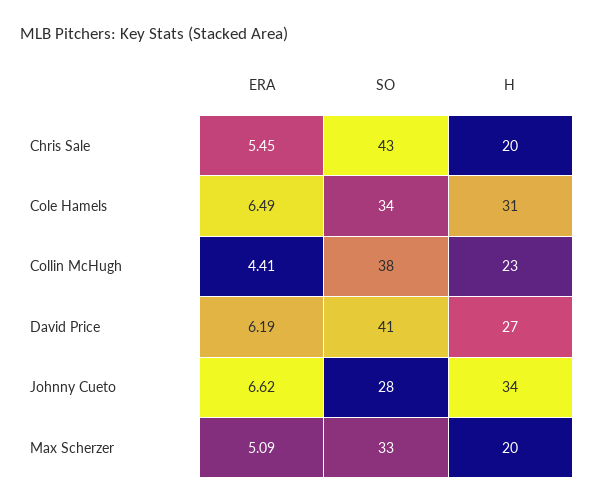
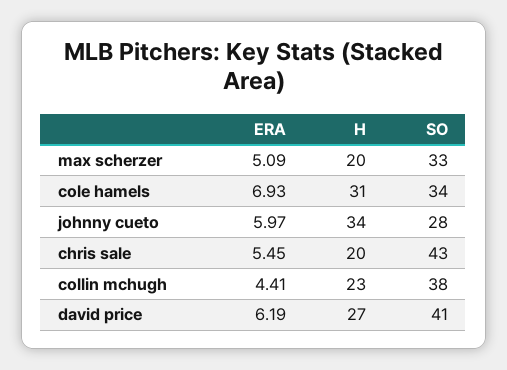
  {
    "ERA": {
      "Chris Sale": 5.45,
-     "Cole Hamels": 6.49,
+     "Cole Hamels": 6.93,
      "Collin McHugh": 4.41,
      "David Price": 6.19,
-     "Johnny Cueto": 6.62,
+     "Johnny Cueto": 5.97,
      "Max Scherzer": 5.09
    },
    "SO": {
      "Chris Sale": 43,
      "Cole Hamels": 34,
      "Collin McHugh": 38,
      "David Price": 41,
      "Johnny Cueto": 28,
      "Max Scherzer": 33
    },
    "H": {
      "Chris Sale": 20,
      "Cole Hamels": 31,
      "Collin McHugh": 23,
      "David Price": 27,
      "Johnny Cueto": 34,
      "Max Scherzer": 20
    }
  }

